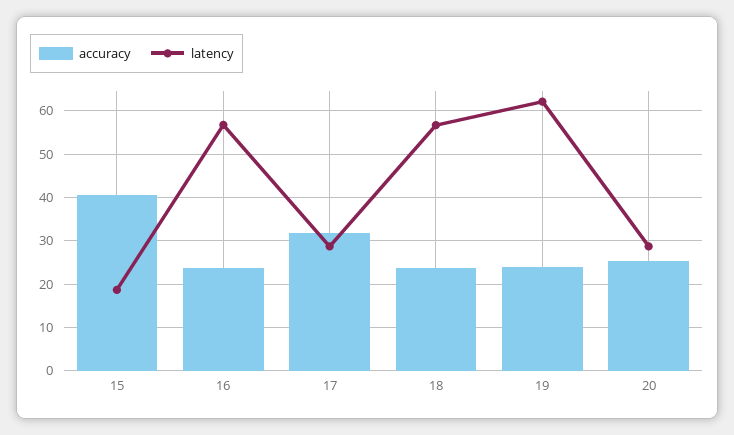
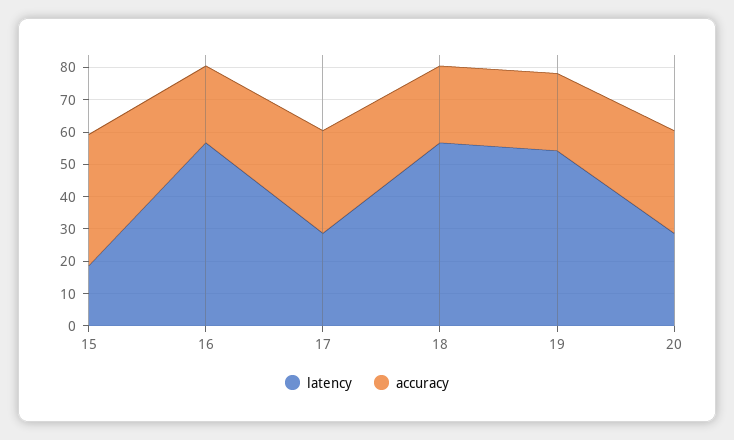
  {
    "accuracy": {
      "15": 40,
      "16": 24,
      "17": 32,
      "18": 24,
      "19": 24,
-     "20": 26
+     "20": 32.5
    },
    "latency": {
      "15": 18,
      "16": 56,
      "17": 28,
      "18": 56,
-     "19": 62,
+     "19": 55,
      "20": 28
    }
  }

